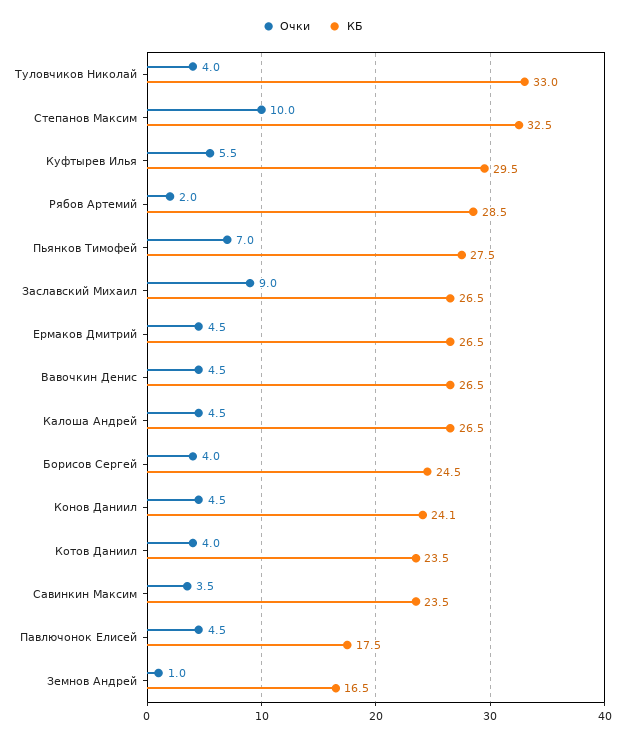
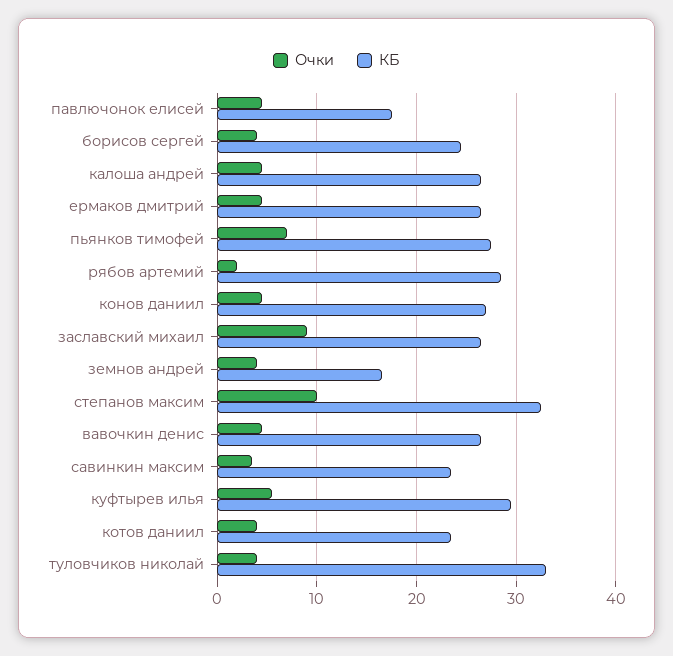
  {
    "Очки": {
      "Туловчиков Николай": 4,
      "Степанов Максим": 10,
      "Куфтырев Илья": 5.5,
      "Рябов Артемий": 2,
      "Пьянков Тимофей": 7,
      "Заславский Михаил": 9,
      "Ермаков Дмитрий": 4.5,
      "Вавочкин Денис": 4.5,
      "Калоша Андрей": 4.5,
      "Борисов Сергей": 4,
      "Конов Даниил": 4.5,
      "Котов Даниил": 4,
      "Савинкин Максим": 3.5,
      "Павлючонок Елисей": 4.5,
-     "Земнов Андрей": 1
+     "Земнов Андрей": 4
    },
    "КБ": {
      "Туловчиков Николай": 33,
      "Степанов Максим": 32.5,
      "Куфтырев Илья": 29.5,
      "Рябов Артемий": 28.5,
      "Пьянков Тимофей": 27.5,
      "Заславский Михаил": 26.5,
      "Ермаков Дмитрий": 26.5,
      "Вавочкин Денис": 26.5,
      "Калоша Андрей": 26.5,
      "Борисов Сергей": 24.5,
-     "Конов Даниил": 24.1,
+     "Конов Даниил": 27,
      "Котов Даниил": 23.5,
      "Савинкин Максим": 23.5,
      "Павлючонок Елисей": 17.5,
      "Земнов Андрей": 16.5
    }
  }

